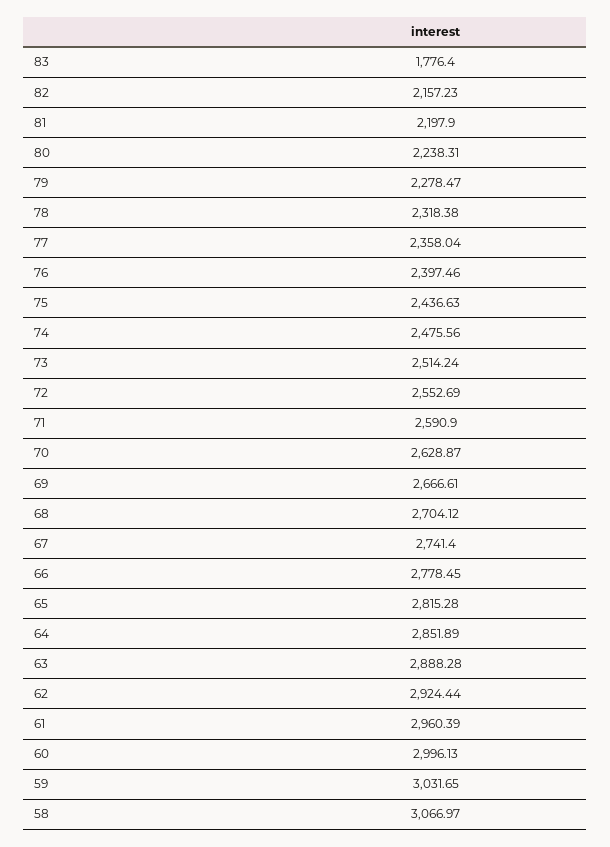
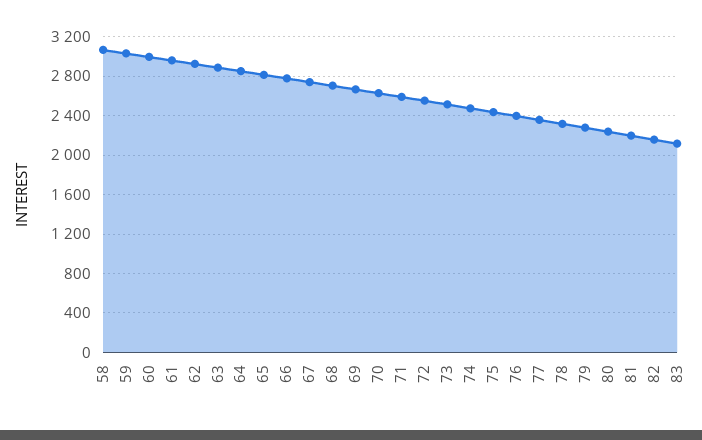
  {
-   "83": 1776.4,
+   "83": 2100,
    "82": 2157.23,
    "81": 2197.9,
    "80": 2238.31,
    "79": 2278.47,
    "78": 2318.38,
    "77": 2358.04,
    "76": 2397.46,
    "75": 2436.63,
    "74": 2475.56,
    "73": 2514.24,
    "72": 2552.69,
    "71": 2590.9,
    "70": 2628.87,
    "69": 2666.61,
    "68": 2704.12,
    "67": 2741.4,
    "66": 2778.45,
    "65": 2815.28,
    "64": 2851.89,
    "63": 2888.28,
    "62": 2924.44,
    "61": 2960.39,
    "60": 2996.13,
    "59": 3031.65,
    "58": 3066.97
  }

